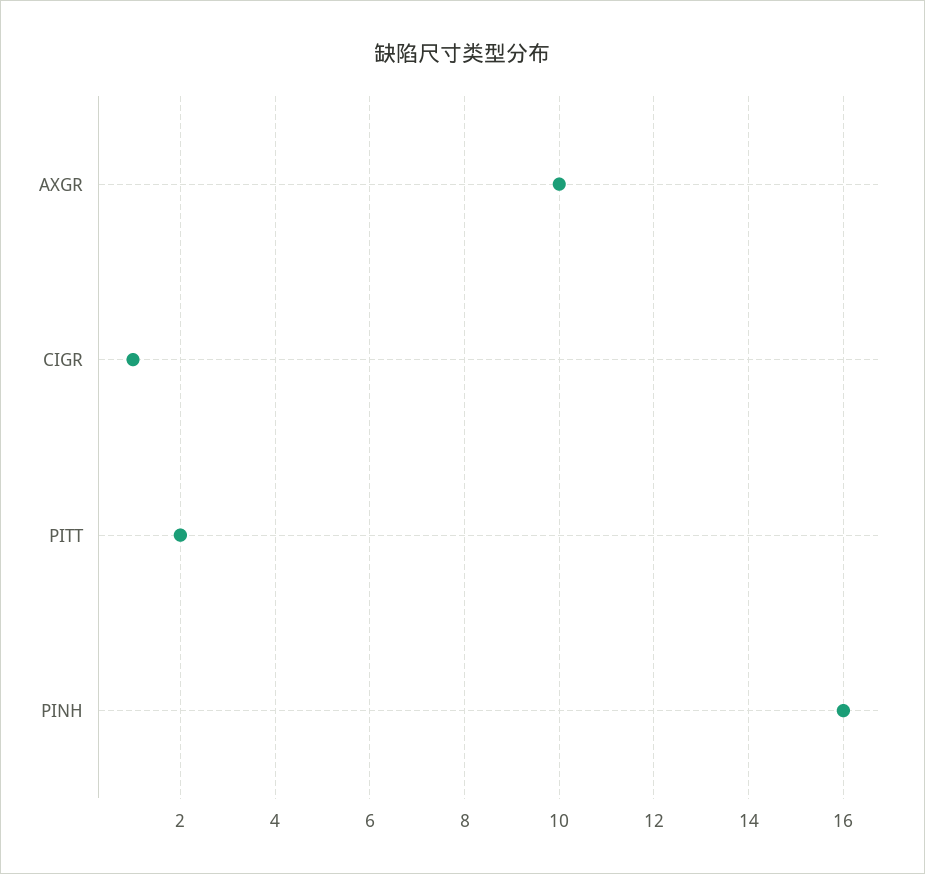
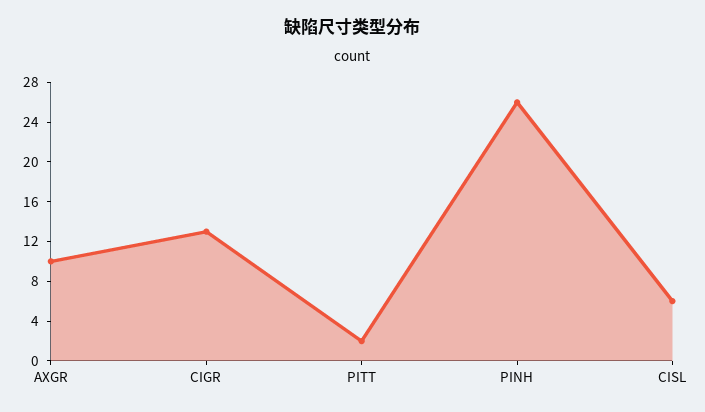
  {
    "AXGR": 10,
-   "CIGR": 1,
+   "CIGR": 13,
    "PITT": 2,
-   "PINH": 16
+   "PINH": 26,
+   "CISL": 6
  }

